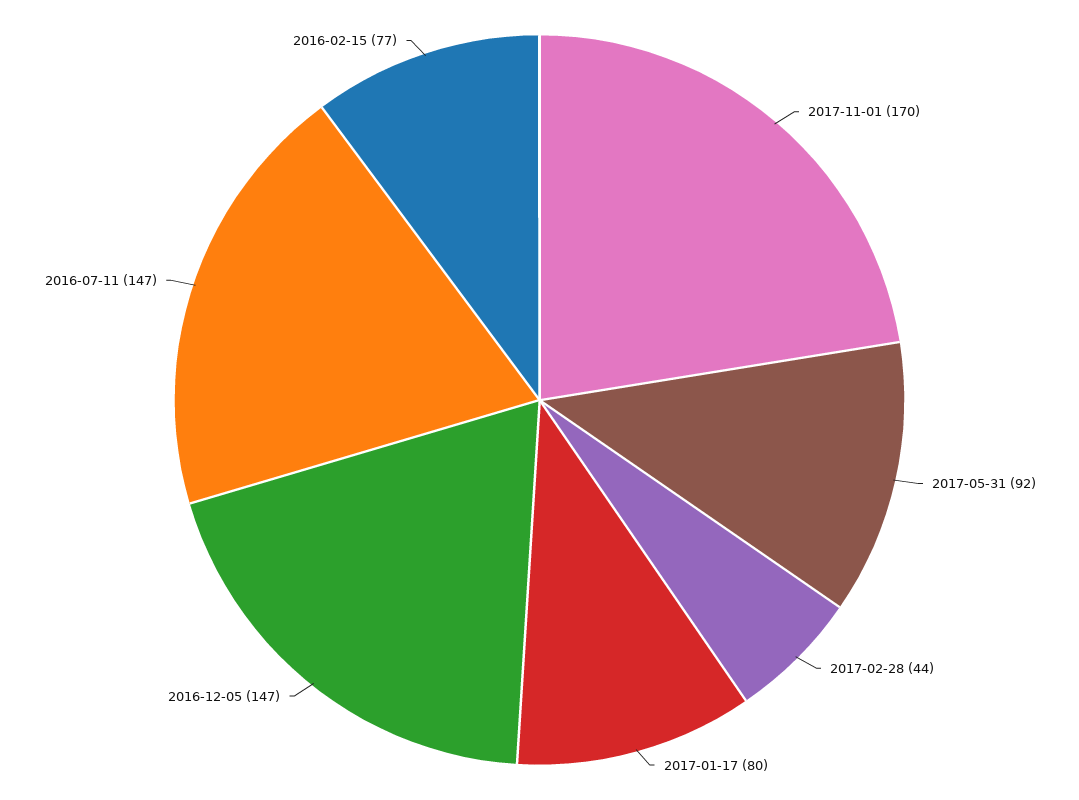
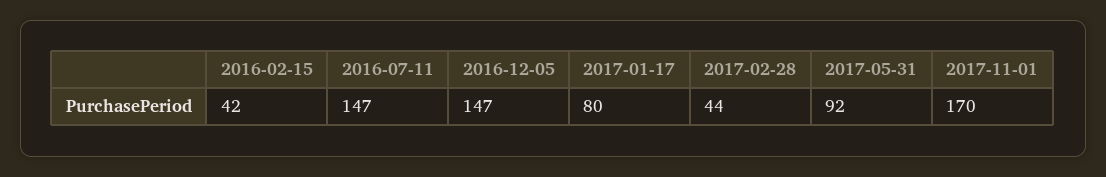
  {
    "2017-11-01": 170,
    "2017-05-31": 92,
    "2017-02-28": 44,
    "2017-01-17": 80,
    "2016-12-05": 147,
    "2016-07-11": 147,
-   "2016-02-15": 77
+   "2016-02-15": 42
  }

